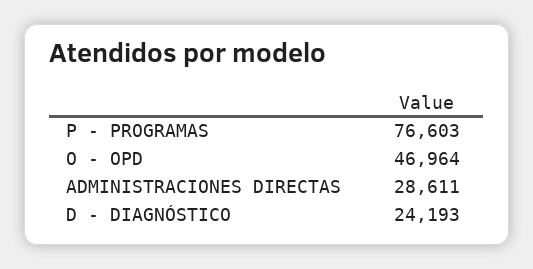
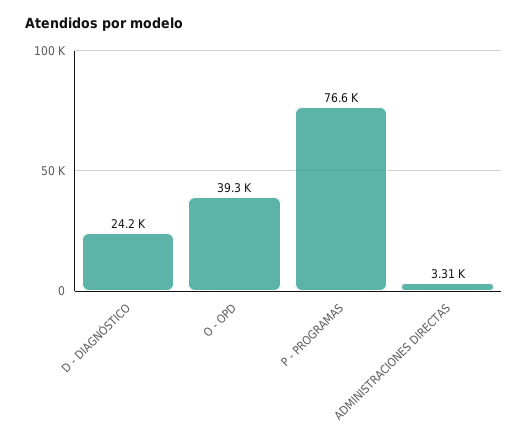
  {
    "P - PROGRAMAS": 76603,
-   "O - OPD": 46964,
+   "O - OPD": 39300,
-   "ADMINISTRACIONES DIRECTAS": 28611,
+   "ADMINISTRACIONES DIRECTAS": 3310,
    "D - DIAGNÓSTICO": 24193
  }

